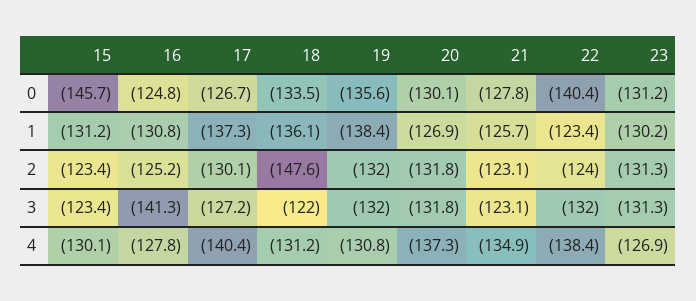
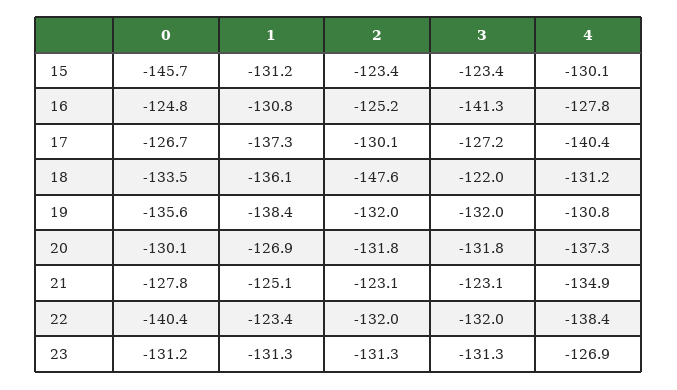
  {
    "15": {
      "0": -145.7,
      "1": -131.2,
      "2": -123.4,
      "3": -123.4,
      "4": -130.1
    },
    "16": {
      "0": -124.8,
      "1": -130.8,
      "2": -125.2,
      "3": -141.3,
      "4": -127.8
    },
    "17": {
      "0": -126.7,
      "1": -137.3,
      "2": -130.1,
      "3": -127.2,
      "4": -140.4
    },
    "18": {
      "0": -133.5,
      "1": -136.1,
      "2": -147.6,
      "3": -122,
      "4": -131.2
    },
    "19": {
      "0": -135.6,
      "1": -138.4,
      "2": -132,
      "3": -132,
      "4": -130.8
    },
    "20": {
      "0": -130.1,
      "1": -126.9,
      "2": -131.8,
      "3": -131.8,
      "4": -137.3
    },
    "21": {
      "0": -127.8,
-     "1": -125.7,
+     "1": -125.1,
      "2": -123.1,
      "3": -123.1,
      "4": -134.9
    },
    "22": {
      "0": -140.4,
      "1": -123.4,
-     "2": -124,
+     "2": -132,
      "3": -132,
      "4": -138.4
    },
    "23": {
      "0": -131.2,
-     "1": -130.2,
+     "1": -131.3,
      "2": -131.3,
      "3": -131.3,
      "4": -126.9
    }
  }

